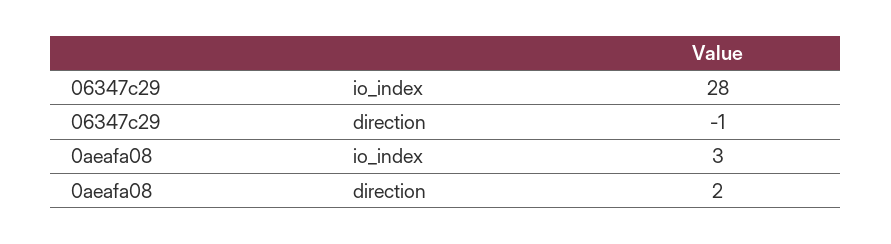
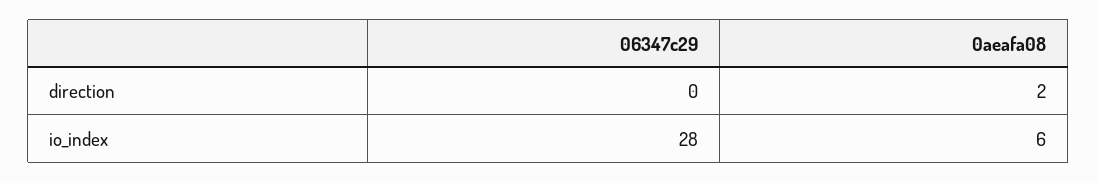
  {
    "06347c29": {
      "io_index": 28,
-     "direction": -1
+     "direction": 0
    },
    "0aeafa08": {
-     "io_index": 3,
+     "io_index": 6,
      "direction": 2
    }
  }

